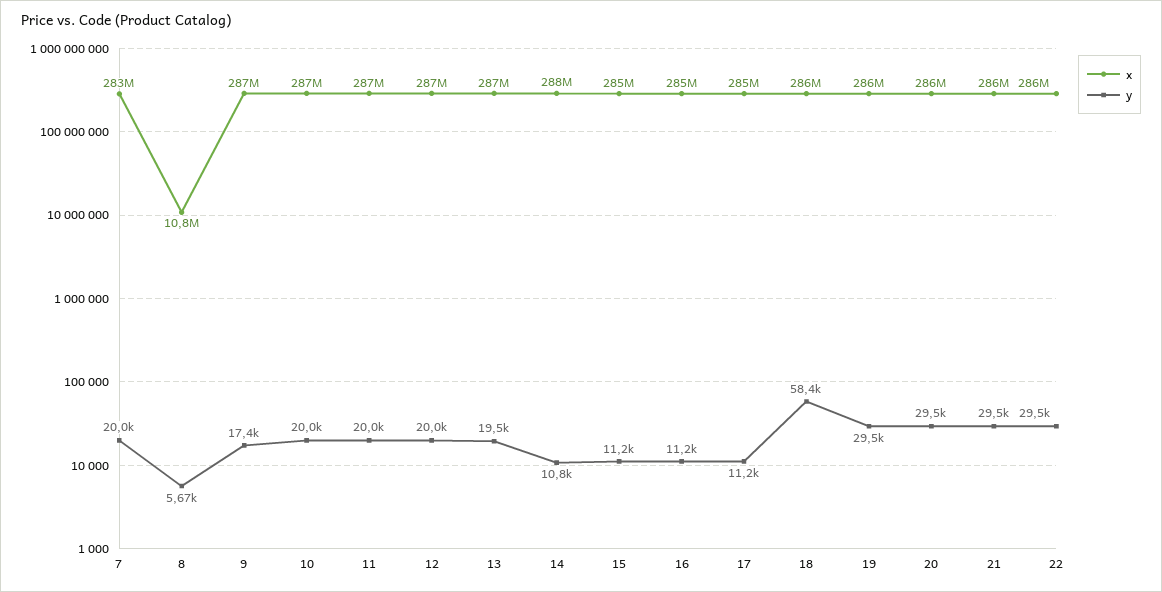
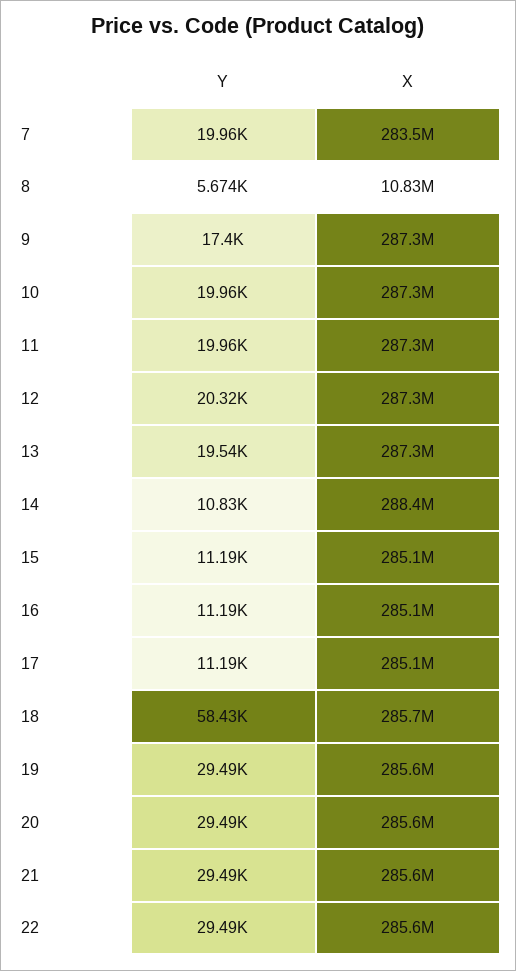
  {
    "x": {
      "7": 283500000,
      "8": 10830000,
      "9": 287300000,
      "10": 287300000,
      "11": 287300000,
      "12": 287300000,
      "13": 287300000,
      "14": 288400000,
      "15": 285100000,
      "16": 285100000,
      "17": 285100000,
      "18": 285700000,
      "19": 285600000,
      "20": 285600000,
      "21": 285600000,
      "22": 285600000
    },
    "y": {
      "7": 19960,
      "8": 5674,
      "9": 17400,
      "10": 19960,
      "11": 19960,
-     "12": 20000,
+     "12": 20320,
      "13": 19540,
      "14": 10830,
      "15": 11190,
      "16": 11190,
      "17": 11190,
      "18": 58430,
      "19": 29490,
      "20": 29490,
      "21": 29490,
      "22": 29490
    }
  }

